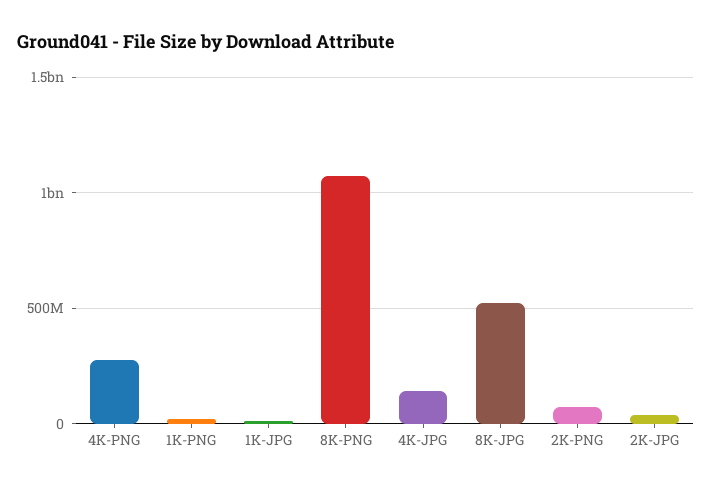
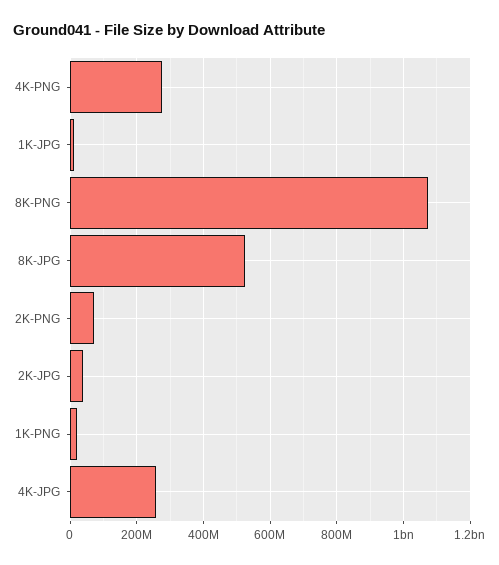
  {
    "4K-PNG": 280000000,
    "1K-PNG": 20000000,
    "1K-JPG": 20000000,
    "8K-PNG": 1080000000,
-   "4K-JPG": 150000000,
+   "4K-JPG": 260000000,
    "8K-JPG": 520000000,
    "2K-PNG": 80000000,
    "2K-JPG": 40000000
  }

